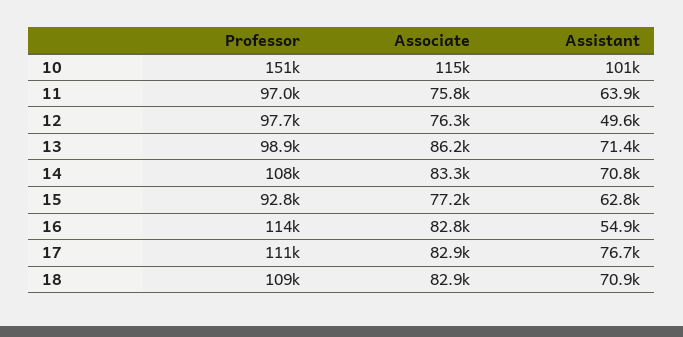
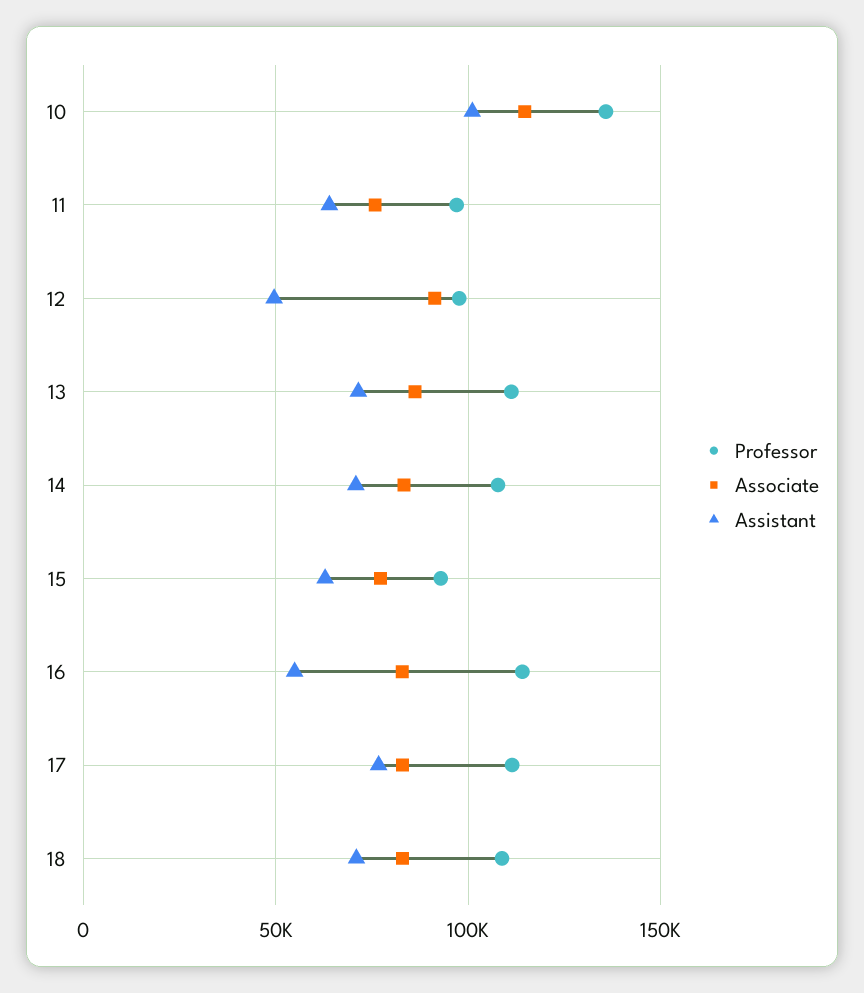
  {
    "Professor": {
-     "10": 151000,
+     "10": 135000,
      "11": 97000,
      "12": 97700,
-     "13": 98900,
+     "13": 110000,
      "14": 108000,
      "15": 92800,
      "16": 114000,
      "17": 111000,
      "18": 109000
    },
    "Associate": {
      "10": 115000,
      "11": 75800,
-     "12": 76300,
+     "12": 90000,
      "13": 86200,
      "14": 83300,
      "15": 77200,
      "16": 82800,
      "17": 82900,
      "18": 82900
    },
    "Assistant": {
      "10": 101000,
      "11": 63900,
      "12": 49600,
      "13": 71400,
      "14": 70800,
      "15": 62800,
      "16": 54900,
      "17": 76700,
      "18": 70900
    }
  }

